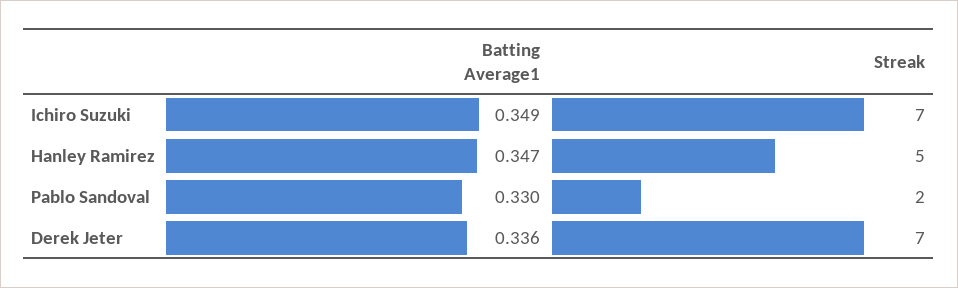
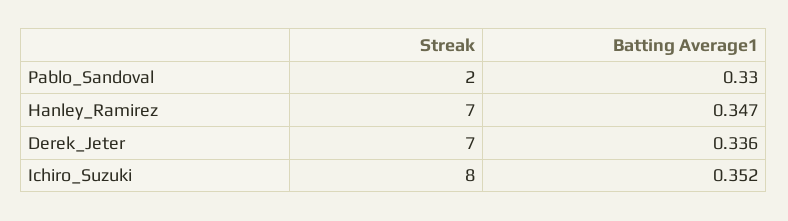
  {
    "Batting Average1": {
-     "Ichiro Suzuki": 0.349,
+     "Ichiro Suzuki": 0.352,
      "Hanley Ramirez": 0.347,
      "Pablo Sandoval": 0.33,
      "Derek Jeter": 0.336
    },
    "Streak": {
-     "Ichiro Suzuki": 7,
+     "Ichiro Suzuki": 8,
-     "Hanley Ramirez": 5,
+     "Hanley Ramirez": 7,
      "Pablo Sandoval": 2,
      "Derek Jeter": 7
    }
  }

